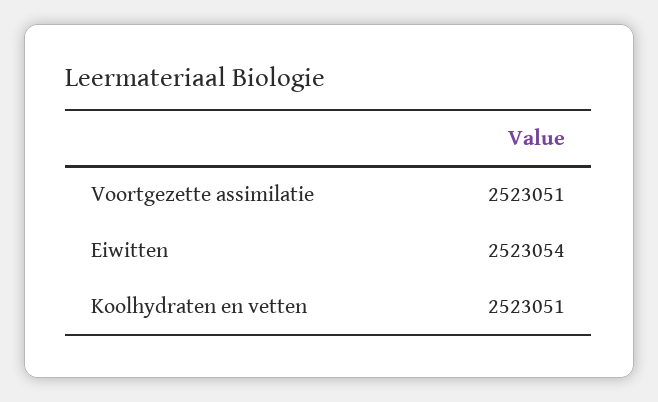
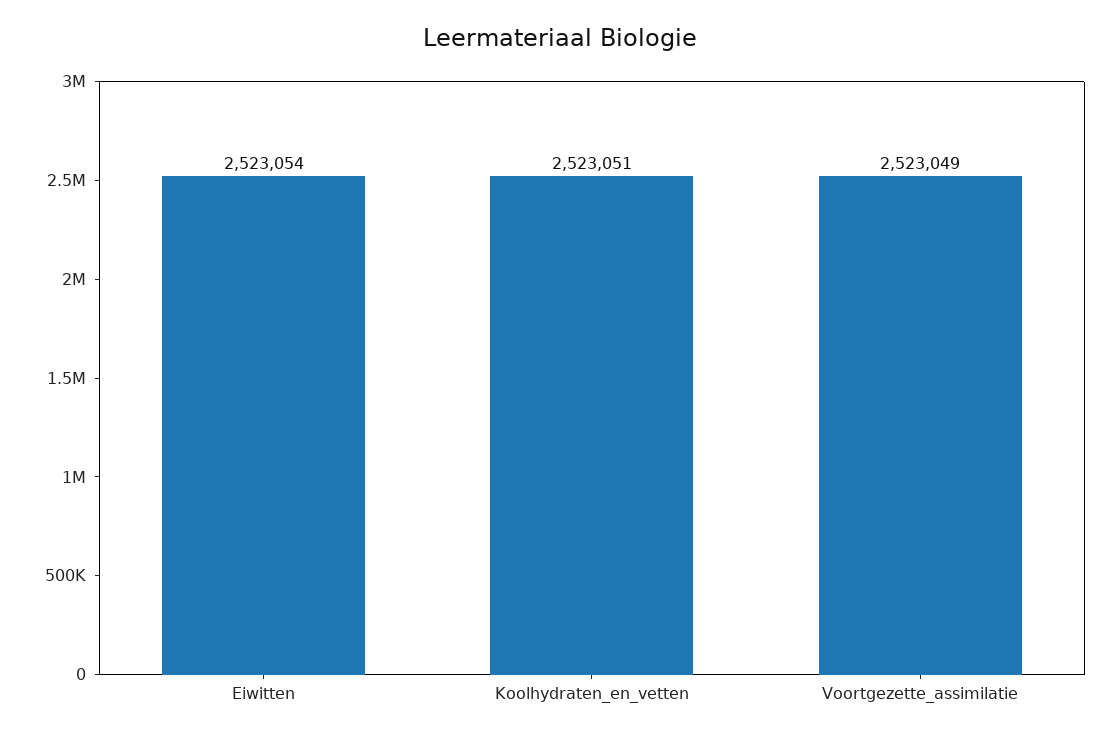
  {
-   "Voortgezette assimilatie": 2523051,
+   "Voortgezette assimilatie": 2523049,
    "Eiwitten": 2523054,
    "Koolhydraten en vetten": 2523051
  }

